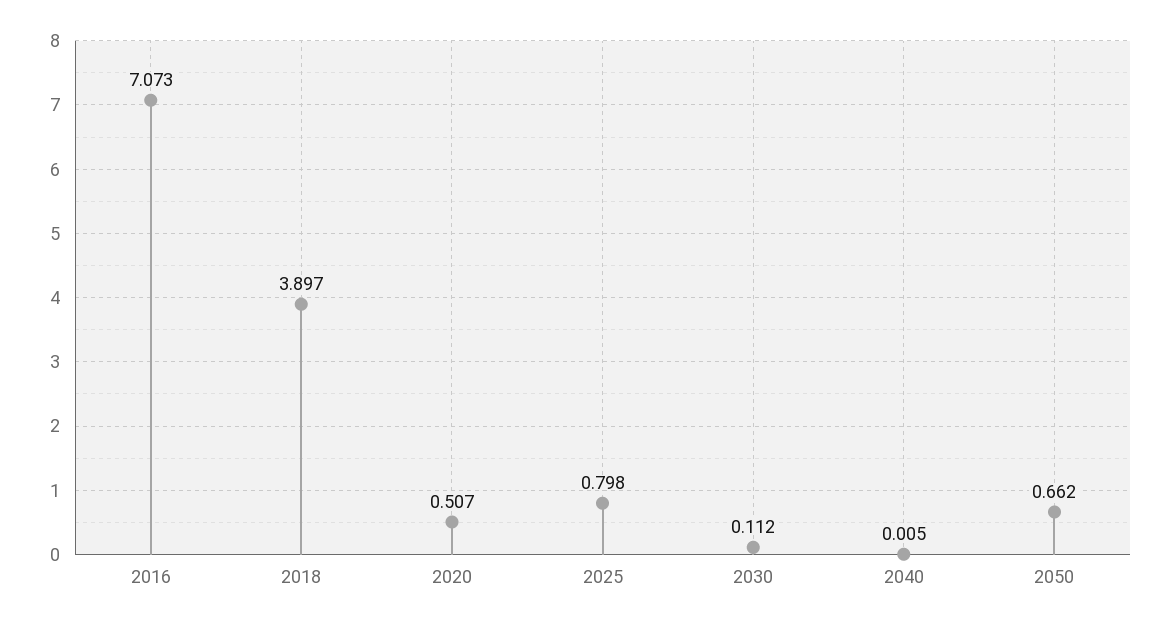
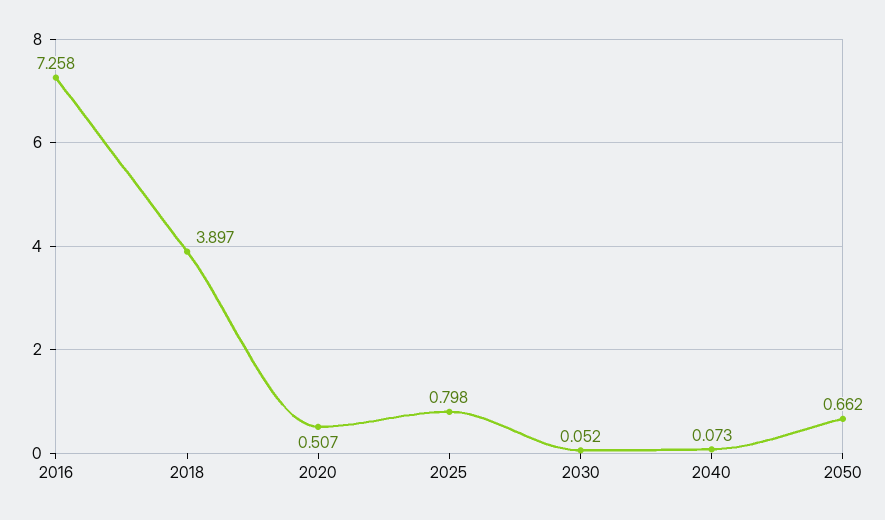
  {
-   "2016": 7.073,
+   "2016": 7.258,
    "2018": 3.897,
    "2020": 0.507,
    "2025": 0.798,
-   "2030": 0.112,
+   "2030": 0.052,
-   "2040": 0.005,
+   "2040": 0.073,
    "2050": 0.662
  }

